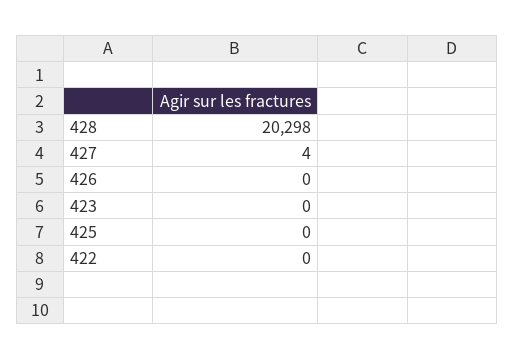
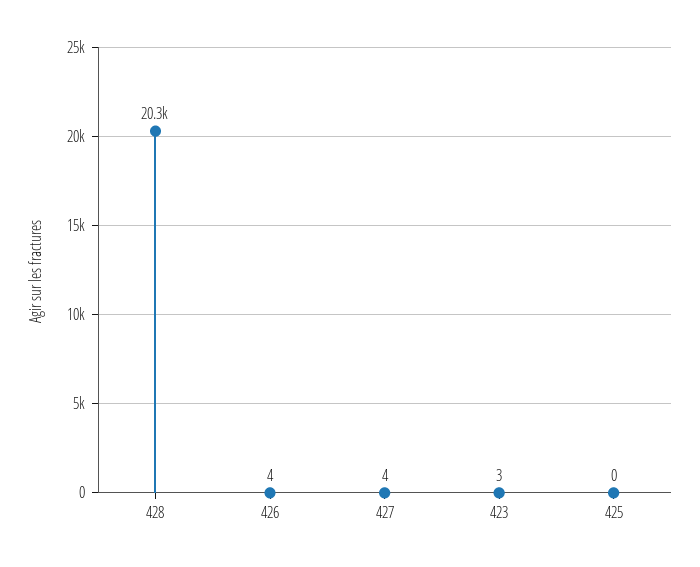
  {
    "428": 20298,
    "427": 4,
-   "426": 0,
+   "426": 4,
-   "423": 0,
+   "423": 3,
-   "425": 0,
+   "425": 0
-   "422": 0
  }

